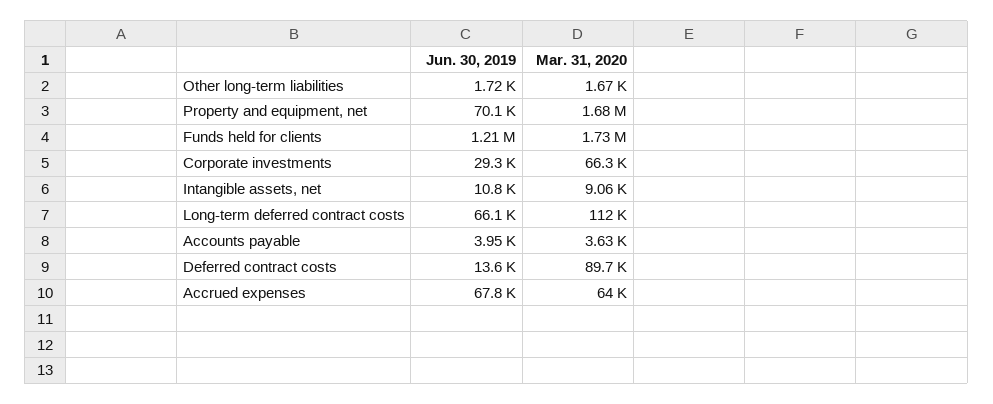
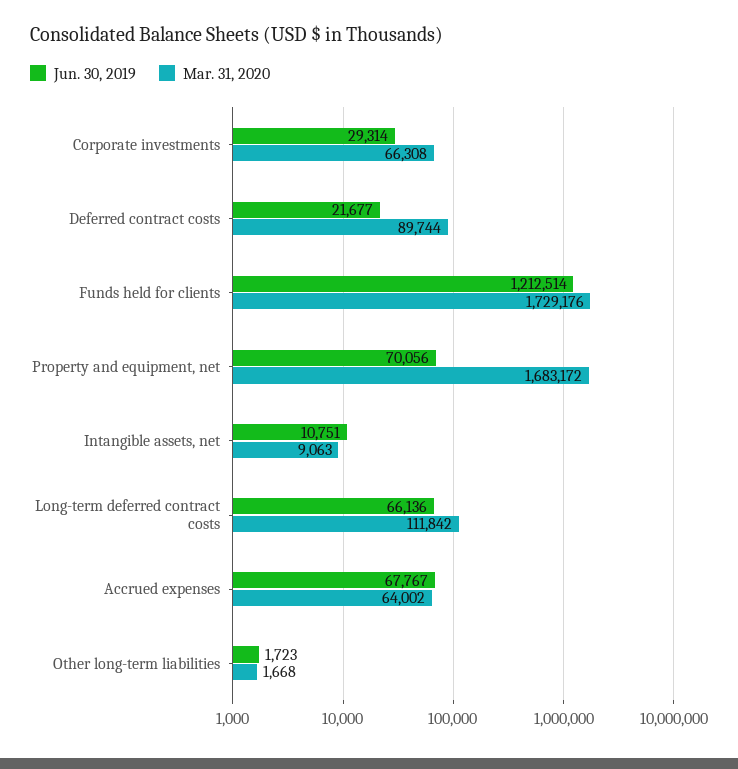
  {
    "Jun. 30, 2019": {
      "Other long-term liabilities": 1723,
      "Property and equipment, net": 70056,
      "Funds held for clients": 1212514,
      "Corporate investments": 29314,
      "Intangible assets, net": 10751,
      "Long-term deferred contract costs": 66136,
-     "Accounts payable": 3950,
-     "Deferred contract costs": 13600,
+     "Deferred contract costs": 21677,
      "Accrued expenses": 67767
    },
    "Mar. 31, 2020": {
      "Other long-term liabilities": 1668,
      "Property and equipment, net": 1683172,
      "Funds held for clients": 1729176,
      "Corporate investments": 66308,
      "Intangible assets, net": 9063,
      "Long-term deferred contract costs": 111842,
-     "Accounts payable": 3630,
      "Deferred contract costs": 89744,
      "Accrued expenses": 64002
    }
  }

